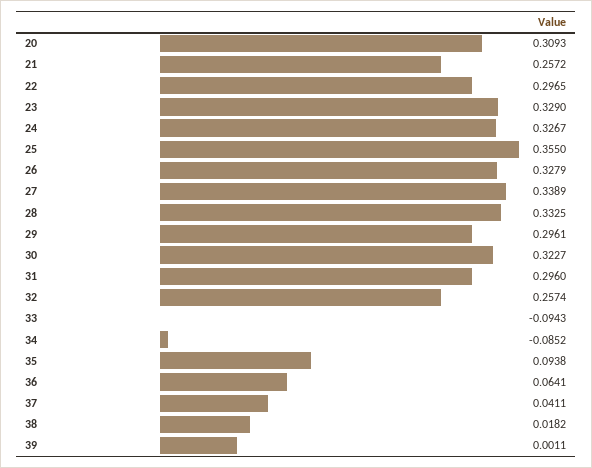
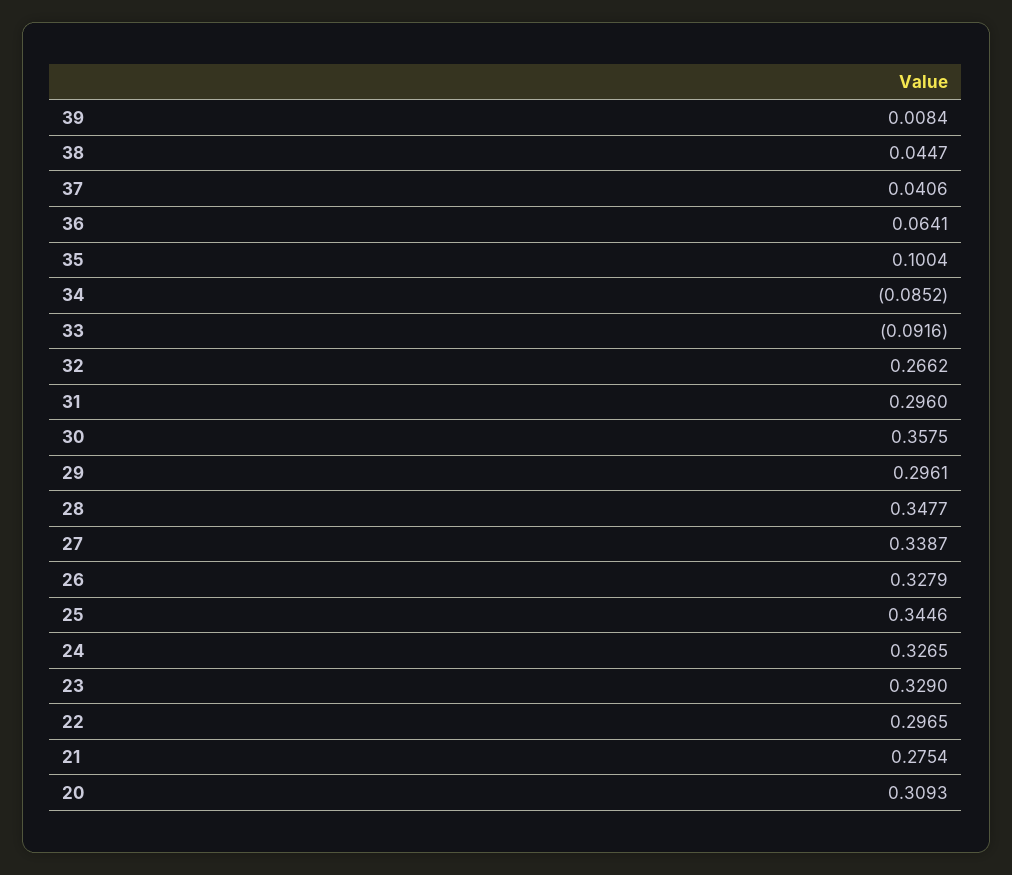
  {
    "20": 0.3093,
-   "21": 0.2572,
+   "21": 0.2754,
    "22": 0.2965,
    "23": 0.329,
-   "24": 0.3267,
+   "24": 0.3265,
-   "25": 0.355,
+   "25": 0.3446,
    "26": 0.3279,
-   "27": 0.3389,
+   "27": 0.3387,
-   "28": 0.3325,
+   "28": 0.3477,
    "29": 0.2961,
-   "30": 0.3227,
+   "30": 0.3575,
    "31": 0.296,
-   "32": 0.2574,
+   "32": 0.2662,
-   "33": -0.0943,
+   "33": -0.0916,
    "34": -0.0852,
-   "35": 0.0938,
+   "35": 0.1004,
    "36": 0.0641,
-   "37": 0.0411,
+   "37": 0.0406,
-   "38": 0.0182,
+   "38": 0.0447,
-   "39": 0.0011
+   "39": 0.0084
  }

